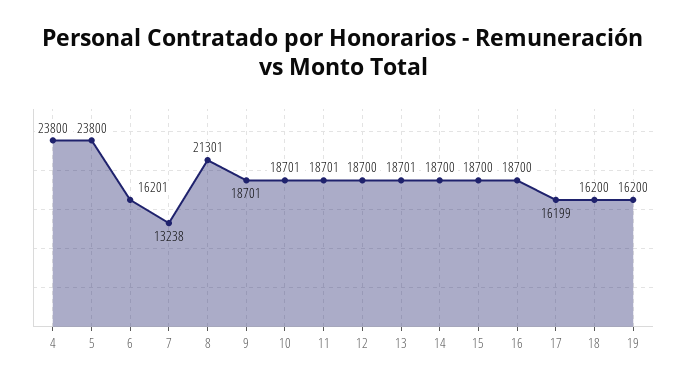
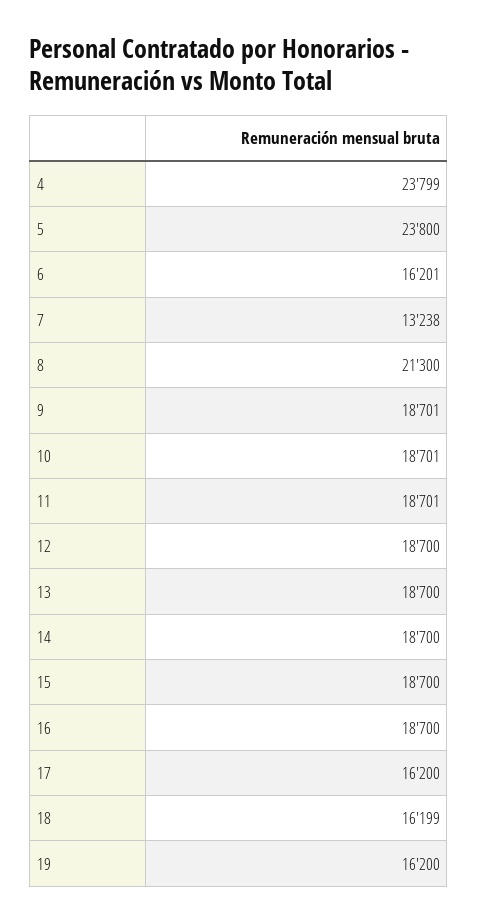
  {
-   "4": 23800,
+   "4": 23799,
    "5": 23800,
    "6": 16201,
    "7": 13238,
-   "8": 21301,
+   "8": 21300,
    "9": 18701,
    "10": 18701,
    "11": 18701,
    "12": 18700,
-   "13": 18701,
+   "13": 18700,
    "14": 18700,
    "15": 18700,
    "16": 18700,
-   "17": 16199,
+   "17": 16200,
-   "18": 16200,
+   "18": 16199,
    "19": 16200
  }

